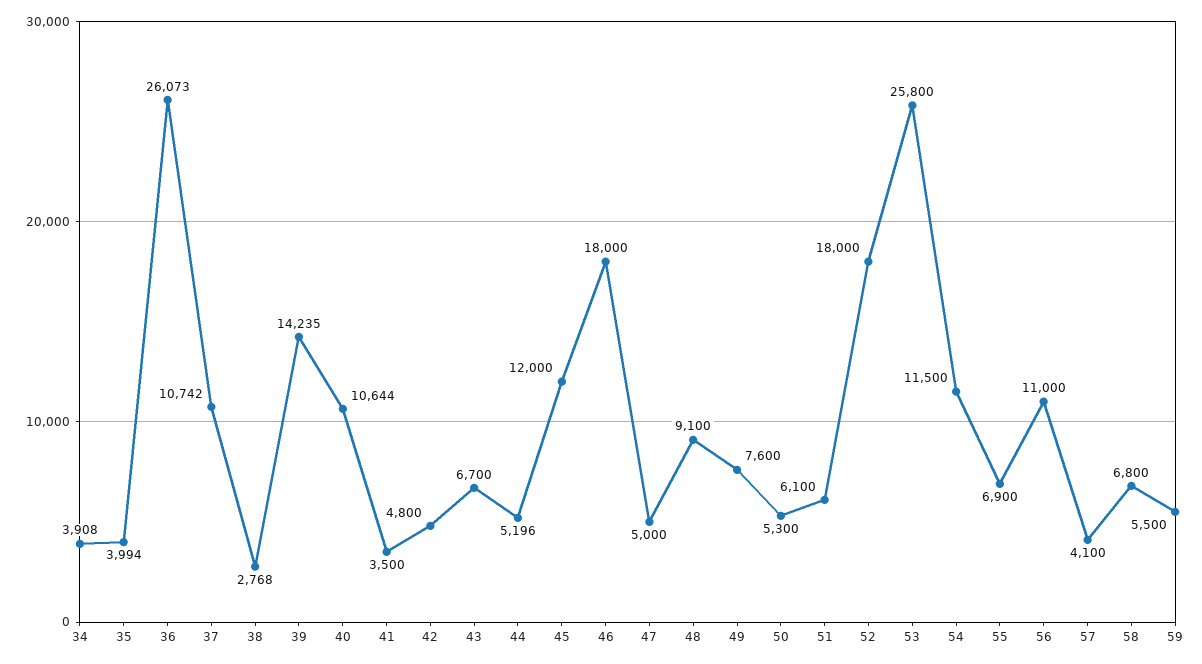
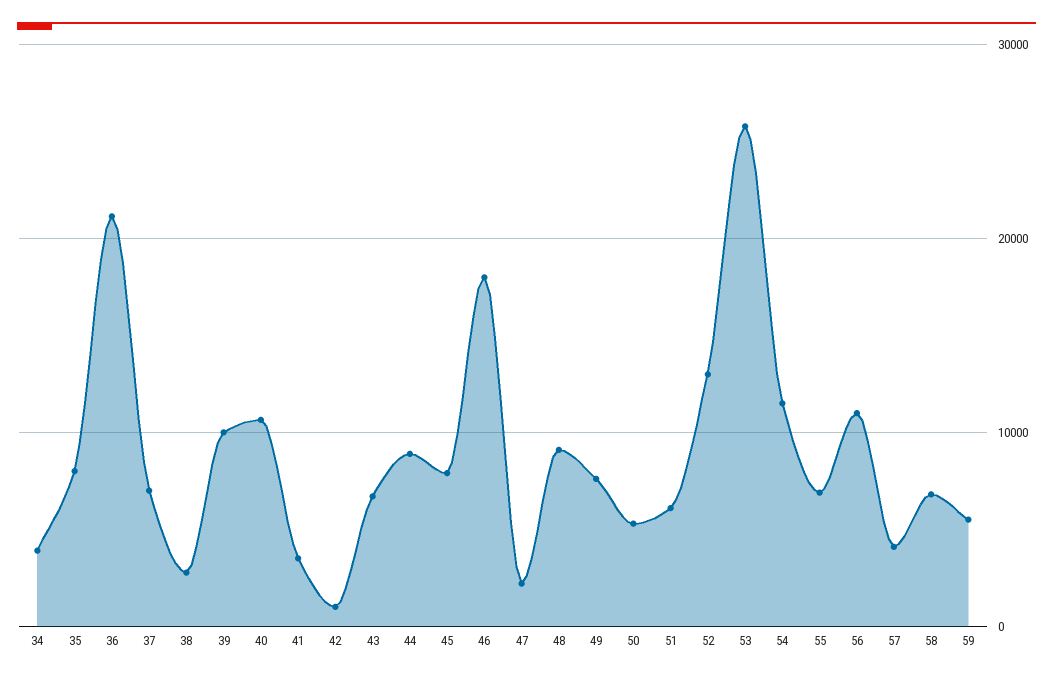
  {
    "34": 3908,
-   "35": 3994,
+   "35": 8000,
-   "36": 26073,
+   "36": 21000,
-   "37": 10742,
+   "37": 7000,
    "38": 2768,
-   "39": 14235,
+   "39": 10000,
    "40": 10644,
    "41": 3500,
-   "42": 4800,
+   "42": 1000,
    "43": 6700,
-   "44": 5196,
+   "44": 9000,
-   "45": 12000,
+   "45": 8000,
    "46": 18000,
-   "47": 5000,
+   "47": 2000,
    "48": 9100,
    "49": 7600,
    "50": 5300,
    "51": 6100,
-   "52": 18000,
+   "52": 13000,
    "53": 25800,
    "54": 11500,
    "55": 6900,
    "56": 11000,
    "57": 4100,
    "58": 6800,
    "59": 5500
  }

